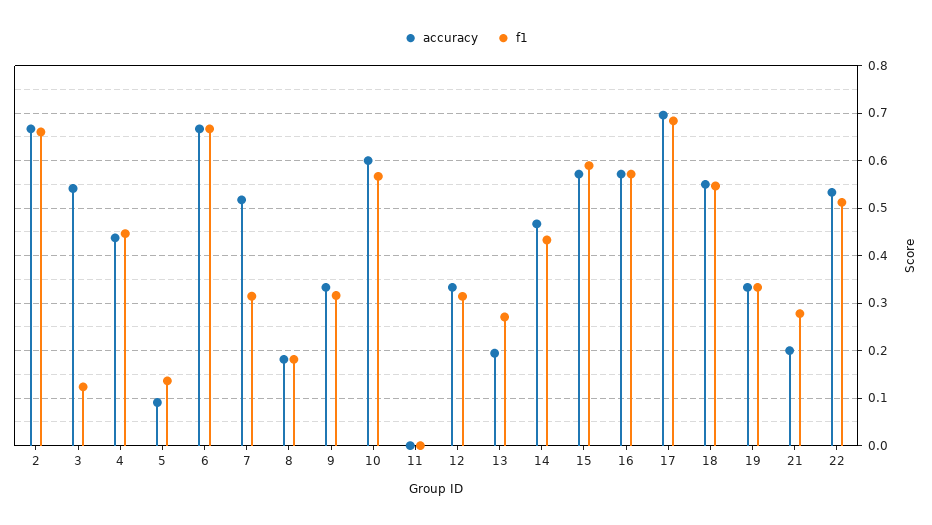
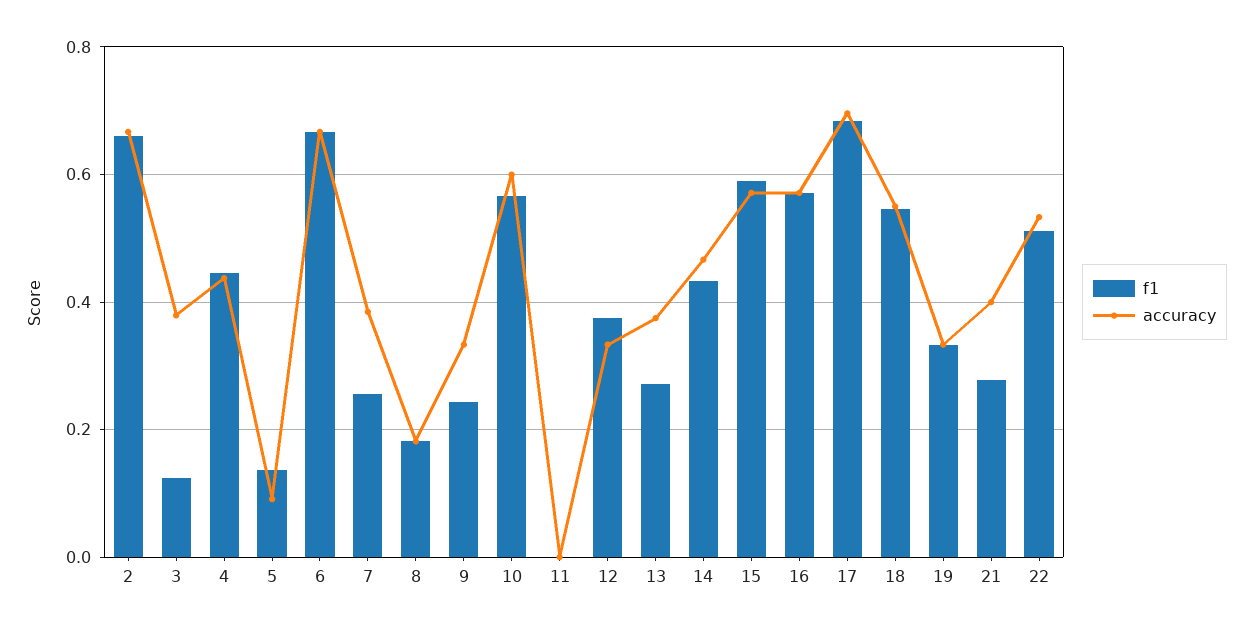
  {
    "accuracy": {
      "2": 0.66,
-     "3": 0.54,
+     "3": 0.38,
      "4": 0.44,
      "5": 0.1,
      "6": 0.66,
-     "7": 0.52,
+     "7": 0.38,
      "8": 0.18,
      "9": 0.34,
      "10": 0.6,
      "11": 0,
      "12": 0.34,
-     "13": 0.2,
+     "13": 0.38,
      "14": 0.46,
      "15": 0.58,
      "16": 0.58,
      "17": 0.7,
      "18": 0.56,
      "19": 0.34,
-     "21": 0.2,
+     "21": 0.4,
      "22": 0.54
    },
    "f1": {
      "2": 0.66,
      "3": 0.12,
      "4": 0.44,
      "5": 0.14,
      "6": 0.66,
-     "7": 0.32,
+     "7": 0.26,
      "8": 0.18,
-     "9": 0.32,
+     "9": 0.24,
      "10": 0.56,
      "11": 0,
-     "12": 0.32,
+     "12": 0.38,
      "13": 0.28,
      "14": 0.44,
      "15": 0.58,
      "16": 0.58,
      "17": 0.68,
      "18": 0.54,
      "19": 0.34,
      "21": 0.28,
      "22": 0.52
    }
  }

